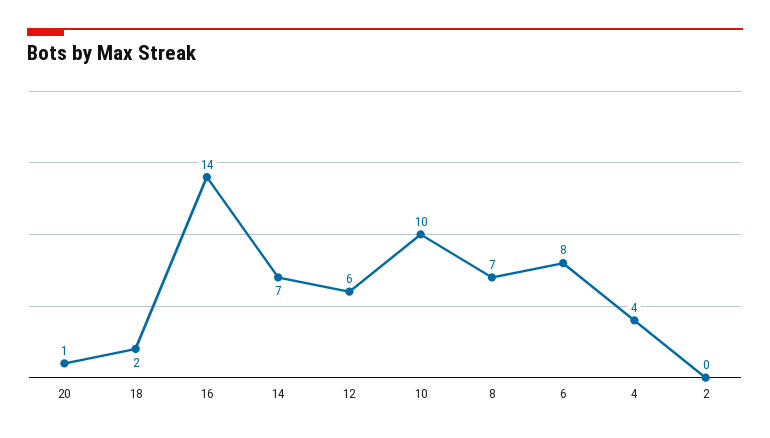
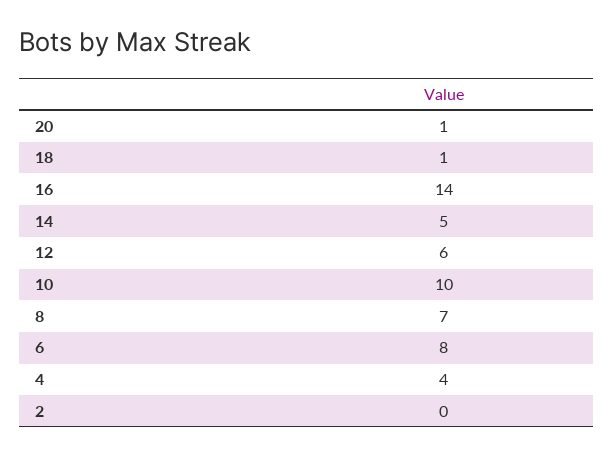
  {
    "20": 1,
-   "18": 2,
+   "18": 1,
    "16": 14,
-   "14": 7,
+   "14": 5,
    "12": 6,
    "10": 10,
    "8": 7,
    "6": 8,
    "4": 4,
    "2": 0
  }

